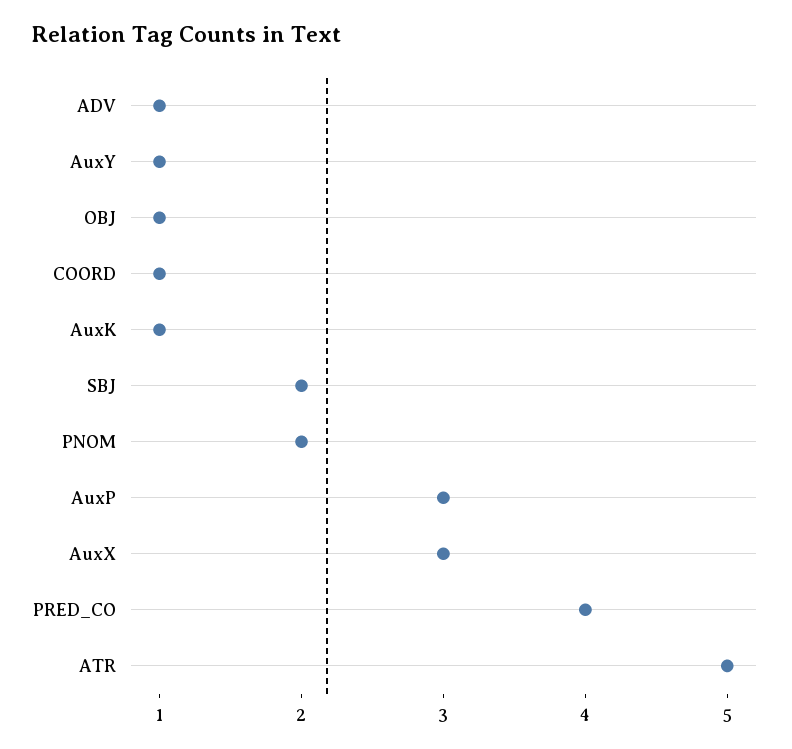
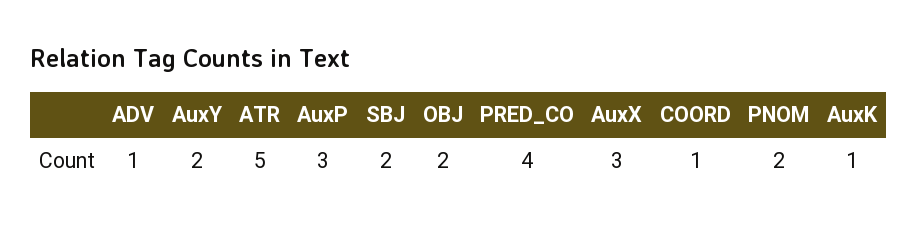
  {
    "ADV": 1,
-   "AuxY": 1,
+   "AuxY": 2,
-   "OBJ": 1,
+   "OBJ": 2,
    "COORD": 1,
    "AuxK": 1,
    "SBJ": 2,
    "PNOM": 2,
    "AuxP": 3,
    "AuxX": 3,
    "PRED_CO": 4,
    "ATR": 5
  }

